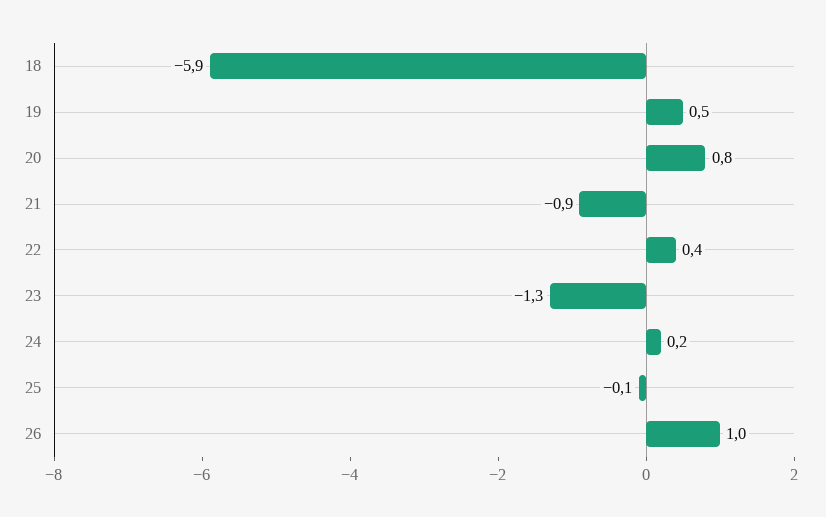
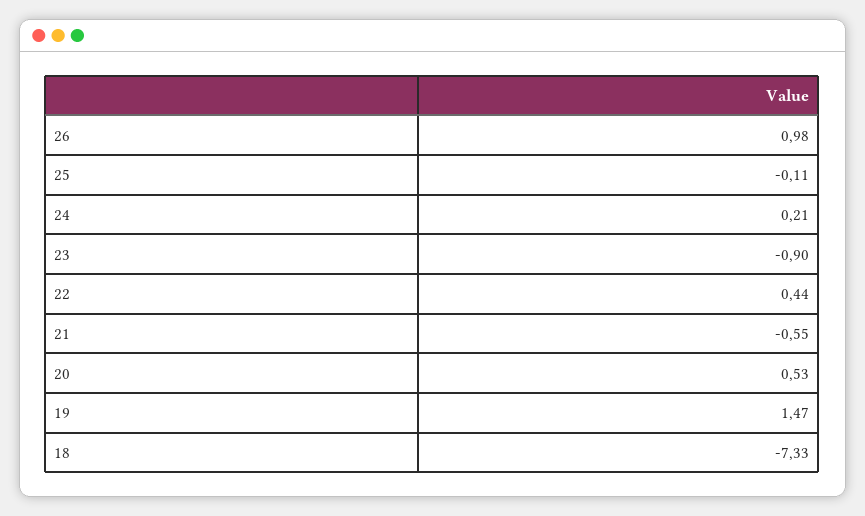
  {
-   "18": -5.9,
+   "18": -7.33,
-   "19": 0.5,
+   "19": 1.47,
-   "20": 0.8,
+   "20": 0.53,
-   "21": -0.9,
+   "21": -0.55,
    "22": 0.44,
-   "23": -1.3,
+   "23": -0.9,
    "24": 0.21,
    "25": -0.11,
    "26": 0.98
  }

